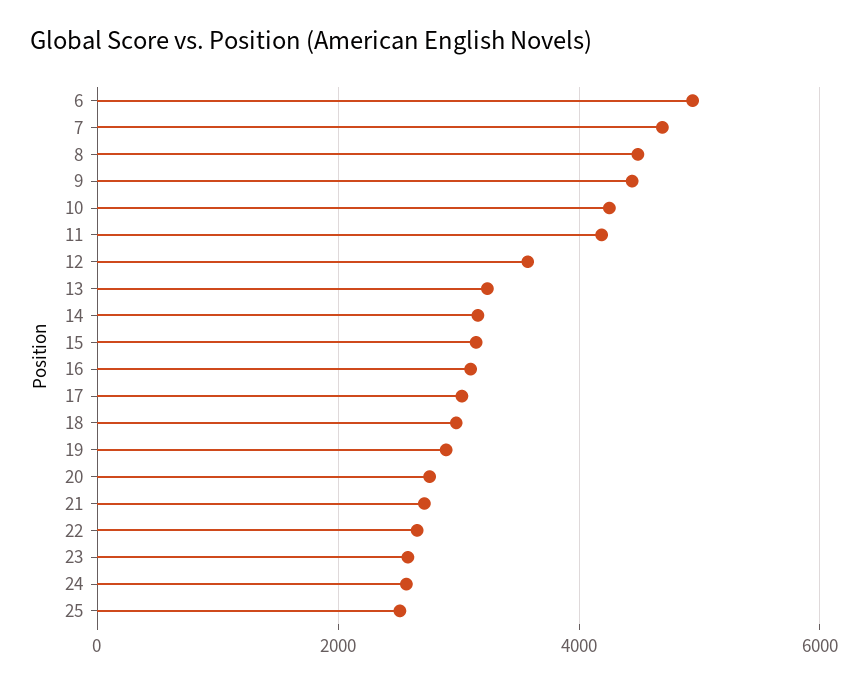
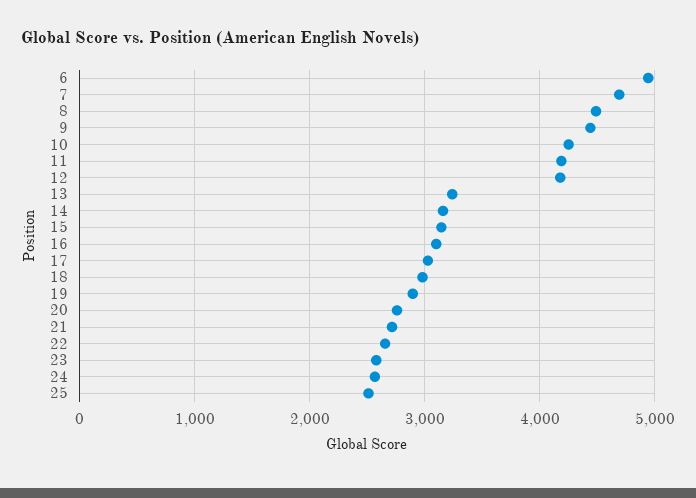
  {
    "6": 4900,
    "7": 4700,
    "8": 4500,
    "9": 4400,
    "10": 4300,
    "11": 4200,
-   "12": 3600,
+   "12": 4200,
    "13": 3200,
    "14": 3200,
    "15": 3100,
    "16": 3100,
    "17": 3000,
    "18": 3000,
    "19": 2900,
    "20": 2800,
    "21": 2700,
    "22": 2700,
    "23": 2600,
    "24": 2600,
    "25": 2500
  }

